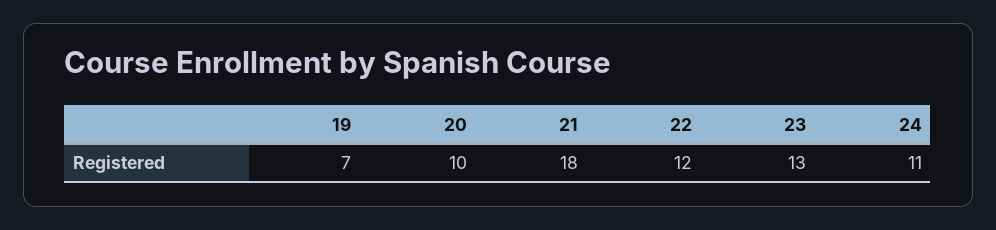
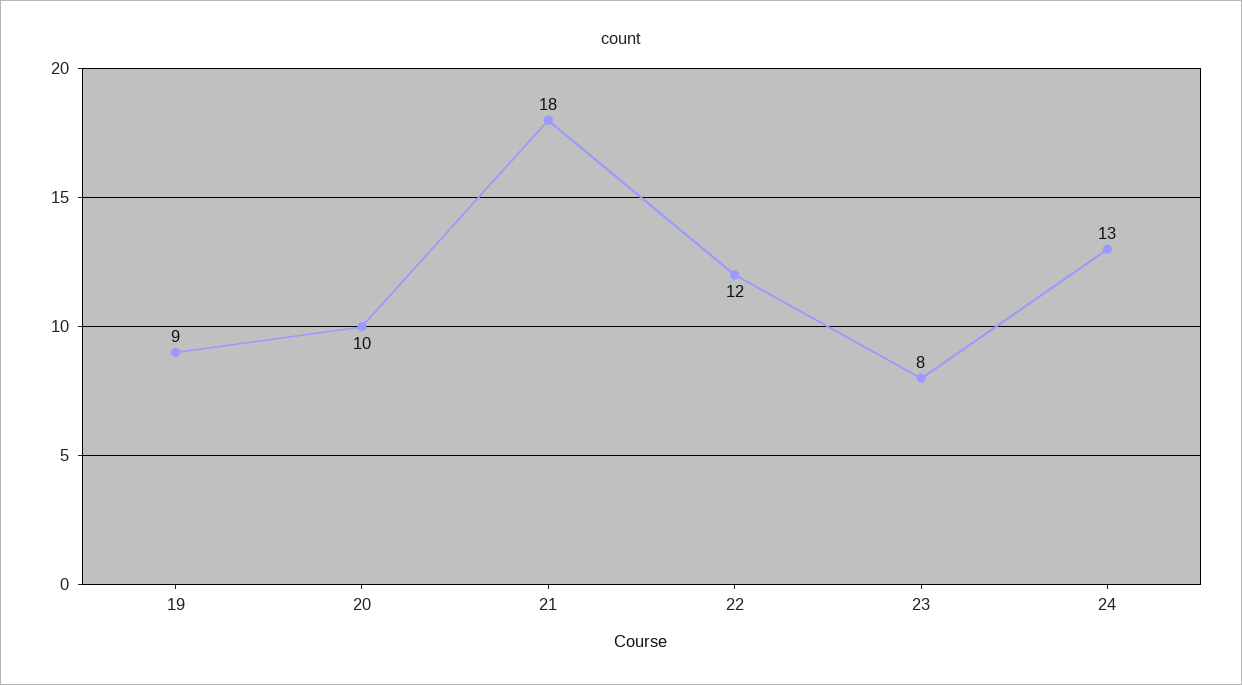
  {
-   "19": 7,
+   "19": 9,
    "20": 10,
    "21": 18,
    "22": 12,
-   "23": 13,
+   "23": 8,
-   "24": 11
+   "24": 13
  }

